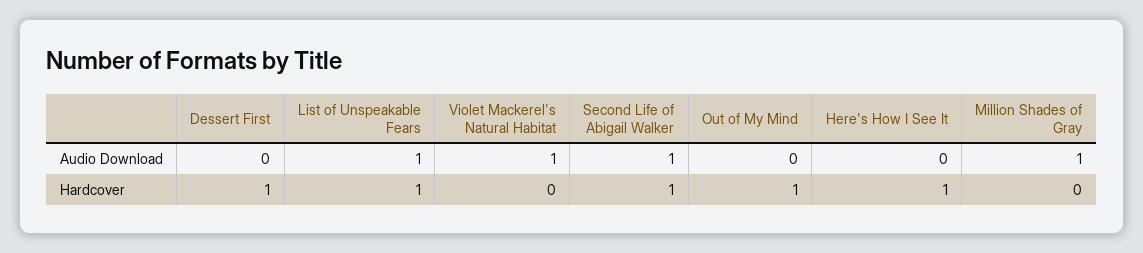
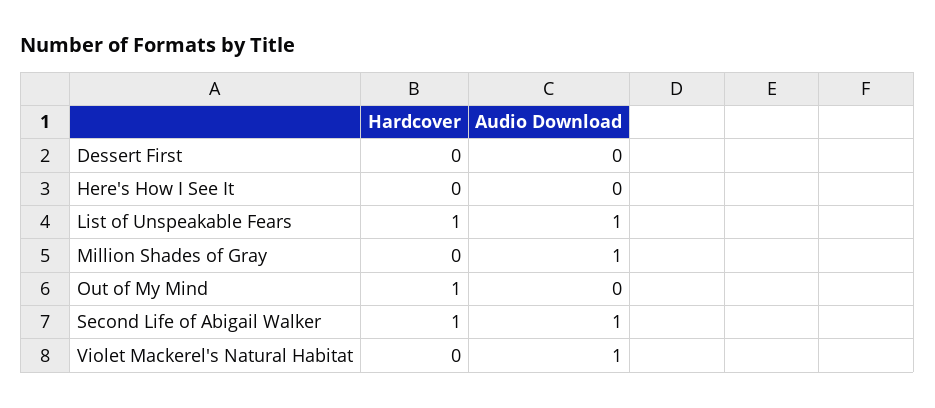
  {
    "Dessert First": {
      "Audio Download": 0,
-     "Hardcover": 1
+     "Hardcover": 0
    },
    "List of Unspeakable Fears": {
      "Audio Download": 1,
      "Hardcover": 1
    },
    "Violet Mackerel's Natural Habitat": {
      "Audio Download": 1,
      "Hardcover": 0
    },
    "Second Life of Abigail Walker": {
      "Audio Download": 1,
      "Hardcover": 1
    },
    "Out of My Mind": {
      "Audio Download": 0,
      "Hardcover": 1
    },
    "Here's How I See It": {
      "Audio Download": 0,
-     "Hardcover": 1
+     "Hardcover": 0
    },
    "Million Shades of Gray": {
      "Audio Download": 1,
      "Hardcover": 0
    }
  }

